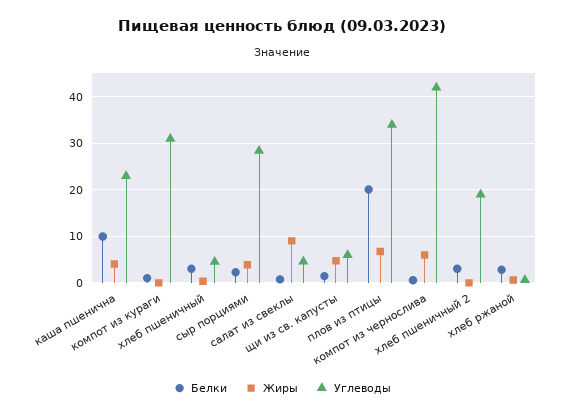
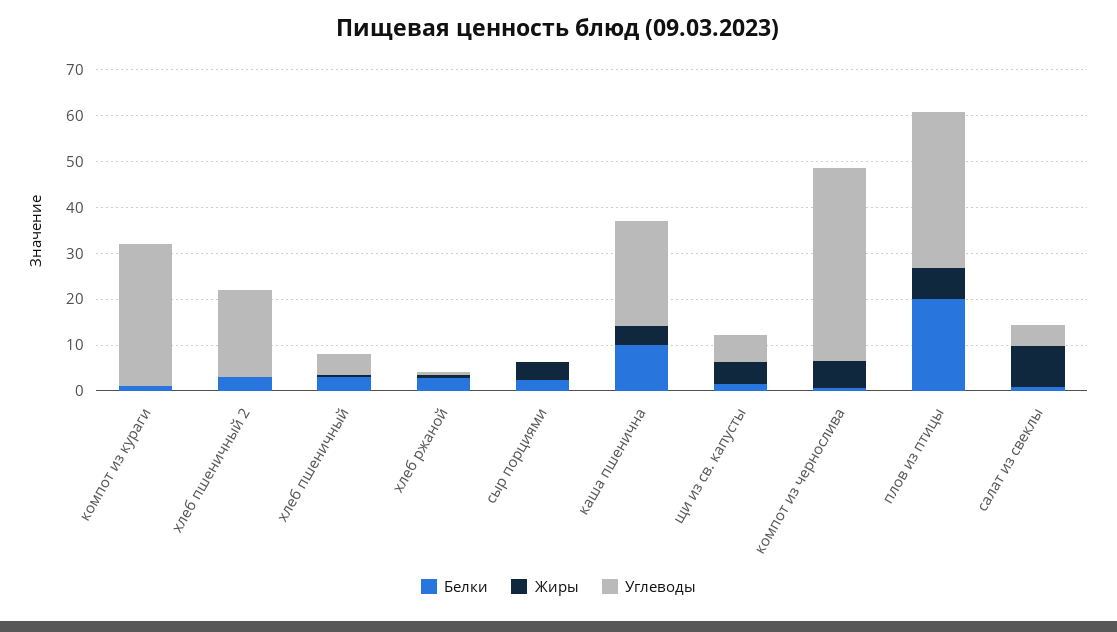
  {
    "Белки": {
      "каша пшенична": 10,
      "компот из кураги": 2,
      "хлеб пшеничный": 4,
      "сыр порциями": 2,
      "салат из свеклы": 0,
      "щи из св. капусты": 2,
      "плов из птицы": 20,
      "компот из чернослива": 0,
      "хлеб пшеничный 2": 4,
      "хлеб ржаной": 2
    },
    "Жиры": {
      "каша пшенична": 4,
      "компот из кураги": 0,
      "хлеб пшеничный": 0,
      "сыр порциями": 4,
      "салат из свеклы": 10,
      "щи из св. капусты": 4,
      "плов из птицы": 6,
      "компот из чернослива": 6,
      "хлеб пшеничный 2": 0,
      "хлеб ржаной": 0
    },
    "Углеводы": {
      "каша пшенична": 22,
      "компот из кураги": 30,
      "хлеб пшеничный": 4,
-     "сыр порциями": 28,
+     "сыр порциями": 0,
      "салат из свеклы": 4,
      "щи из св. капусты": 6,
      "плов из птицы": 34,
      "компот из чернослива": 42,
      "хлеб пшеничный 2": 20,
      "хлеб ржаной": 0
    }
  }

